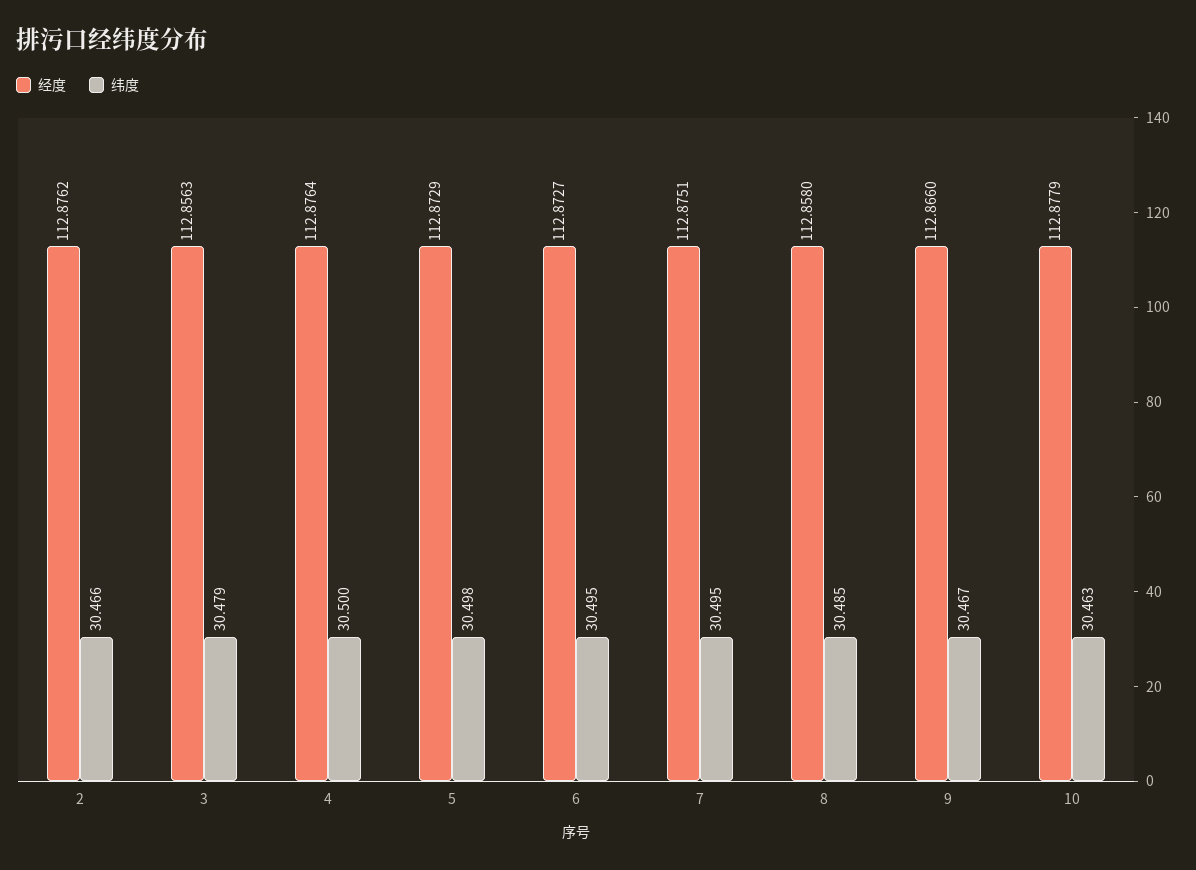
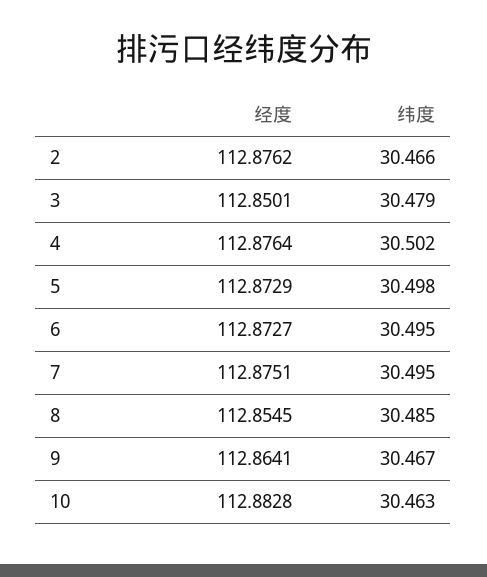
  {
    "经度": {
      "2": 112.8762,
-     "3": 112.8563,
+     "3": 112.8501,
      "4": 112.8764,
      "5": 112.8729,
      "6": 112.8727,
      "7": 112.8751,
-     "8": 112.858,
+     "8": 112.8545,
-     "9": 112.866,
+     "9": 112.8641,
-     "10": 112.8779
+     "10": 112.8828
    },
    "纬度": {
      "2": 30.466,
      "3": 30.479,
-     "4": 30.5,
+     "4": 30.502,
      "5": 30.498,
      "6": 30.495,
      "7": 30.495,
      "8": 30.485,
      "9": 30.467,
      "10": 30.463
    }
  }

